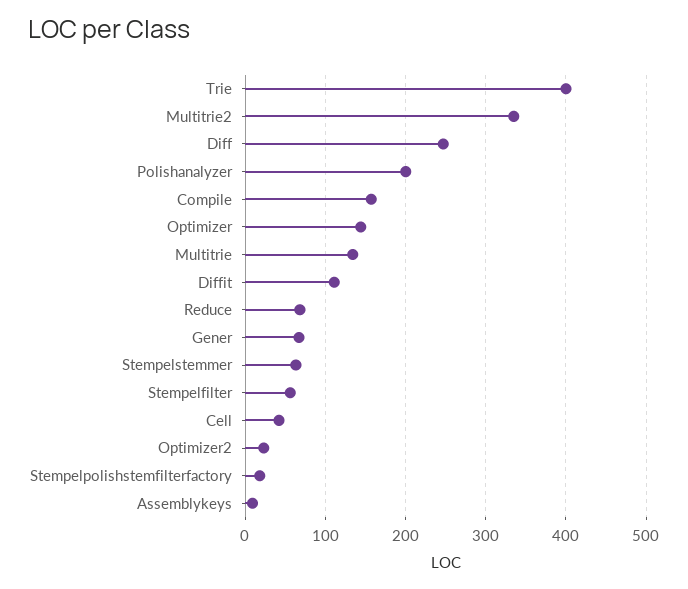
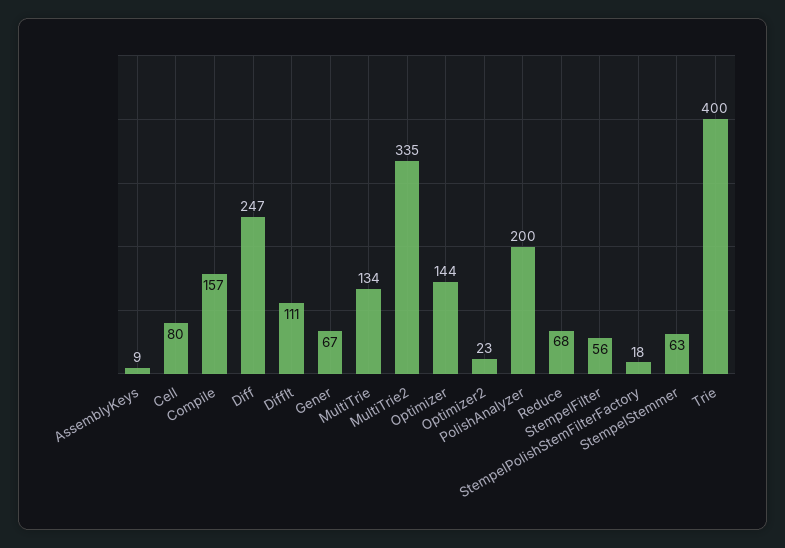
  {
    "Trie": 400,
    "Multitrie2": 335,
    "Diff": 247,
    "Polishanalyzer": 200,
    "Compile": 157,
    "Optimizer": 144,
    "Multitrie": 134,
    "Diffit": 111,
    "Reduce": 68,
    "Gener": 67,
    "Stempelstemmer": 63,
    "Stempelfilter": 56,
-   "Cell": 40,
+   "Cell": 80,
    "Optimizer2": 23,
    "Stempelpolishstemfilterfactory": 18,
    "Assemblykeys": 9
  }

